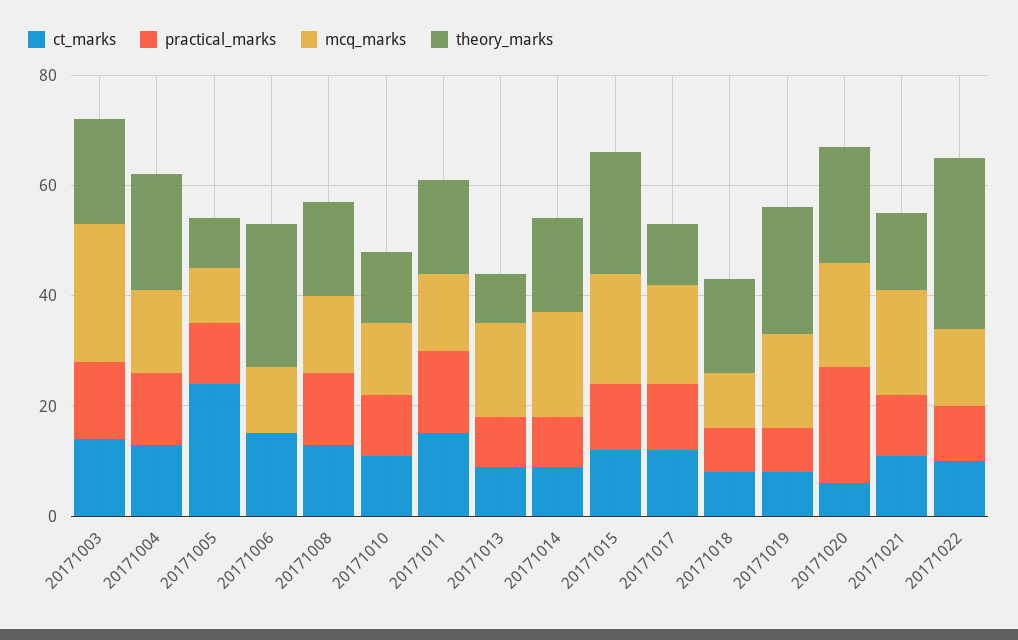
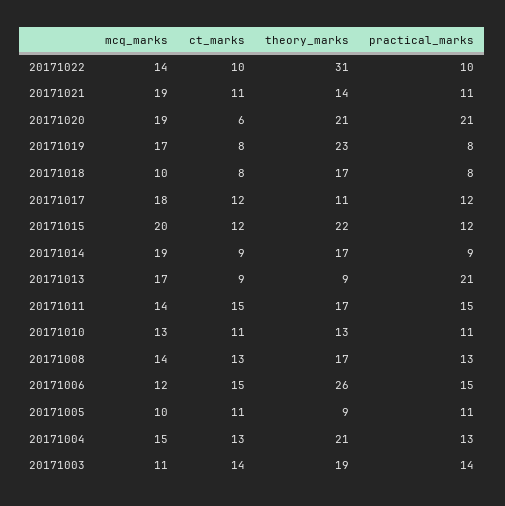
  {
    "ct_marks": {
      "20171003": 14,
      "20171004": 13,
-     "20171005": 25,
+     "20171005": 11,
      "20171006": 15,
      "20171008": 13,
      "20171010": 11,
      "20171011": 15,
      "20171013": 9,
      "20171014": 9,
      "20171015": 12,
      "20171017": 12,
      "20171018": 8,
      "20171019": 8,
      "20171020": 6,
      "20171021": 11,
      "20171022": 10
    },
    "practical_marks": {
      "20171003": 14,
      "20171004": 13,
      "20171005": 11,
-     "20171006": 0,
+     "20171006": 15,
      "20171008": 13,
      "20171010": 11,
      "20171011": 15,
-     "20171013": 10,
+     "20171013": 21,
      "20171014": 9,
      "20171015": 12,
      "20171017": 12,
      "20171018": 8,
      "20171019": 8,
      "20171020": 21,
      "20171021": 11,
      "20171022": 10
    },
    "mcq_marks": {
-     "20171003": 25,
+     "20171003": 11,
      "20171004": 15,
      "20171005": 10,
      "20171006": 12,
      "20171008": 14,
      "20171010": 13,
      "20171011": 14,
      "20171013": 17,
      "20171014": 19,
      "20171015": 20,
      "20171017": 18,
      "20171018": 10,
      "20171019": 17,
      "20171020": 19,
      "20171021": 19,
      "20171022": 14
    },
    "theory_marks": {
      "20171003": 19,
      "20171004": 21,
      "20171005": 9,
      "20171006": 26,
      "20171008": 17,
      "20171010": 13,
      "20171011": 17,
      "20171013": 9,
      "20171014": 17,
      "20171015": 22,
      "20171017": 11,
      "20171018": 17,
      "20171019": 23,
      "20171020": 21,
      "20171021": 14,
      "20171022": 31
    }
  }

